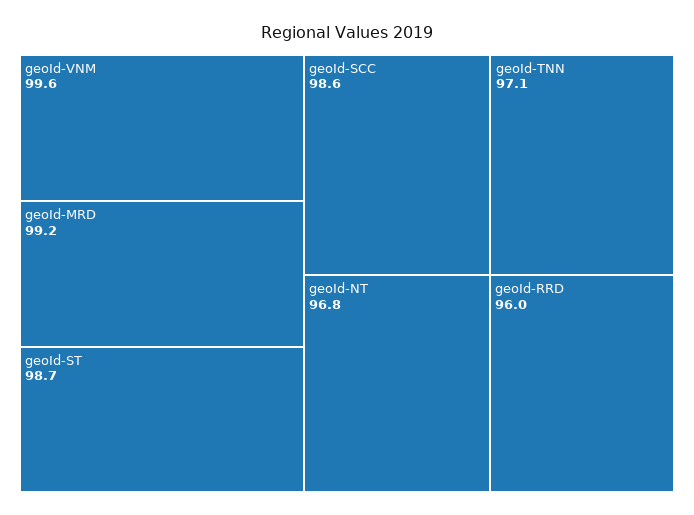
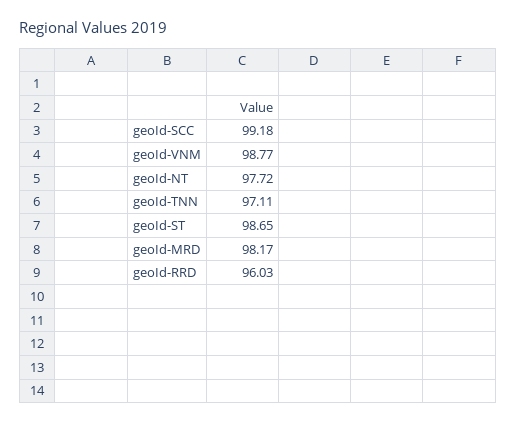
  {
-   "geoId-VNM": 99.6,
+   "geoId-VNM": 98.77,
-   "geoId-MRD": 99.2,
+   "geoId-MRD": 98.17,
    "geoId-ST": 98.65,
-   "geoId-SCC": 98.6,
+   "geoId-SCC": 99.18,
    "geoId-TNN": 97.11,
-   "geoId-NT": 96.8,
+   "geoId-NT": 97.72,
    "geoId-RRD": 96.03
  }

